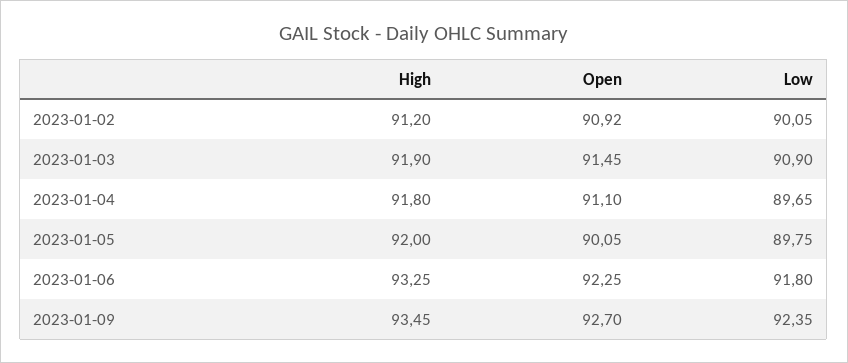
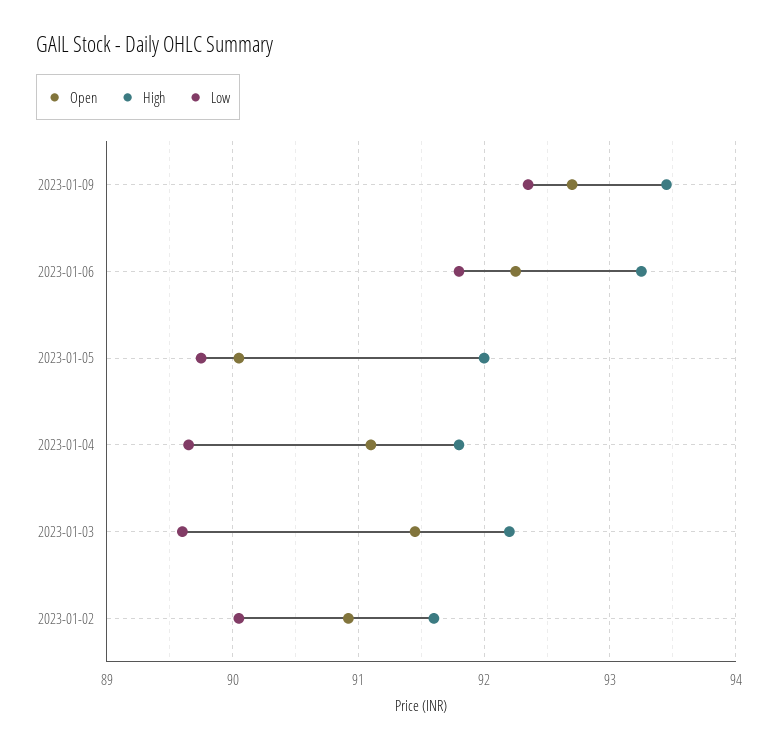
  {
    "High": {
-     "2023-01-02": 91.2,
+     "2023-01-02": 91.6,
-     "2023-01-03": 91.9,
+     "2023-01-03": 92.2,
      "2023-01-04": 91.8,
      "2023-01-05": 92,
      "2023-01-06": 93.25,
      "2023-01-09": 93.45
    },
    "Open": {
      "2023-01-02": 90.92,
      "2023-01-03": 91.45,
      "2023-01-04": 91.1,
      "2023-01-05": 90.05,
      "2023-01-06": 92.25,
      "2023-01-09": 92.7
    },
    "Low": {
      "2023-01-02": 90.05,
-     "2023-01-03": 90.9,
+     "2023-01-03": 89.6,
      "2023-01-04": 89.65,
      "2023-01-05": 89.75,
      "2023-01-06": 91.8,
      "2023-01-09": 92.35
    }
  }

